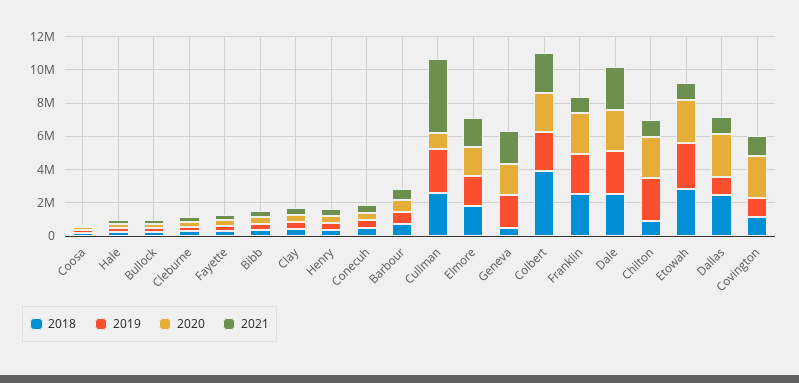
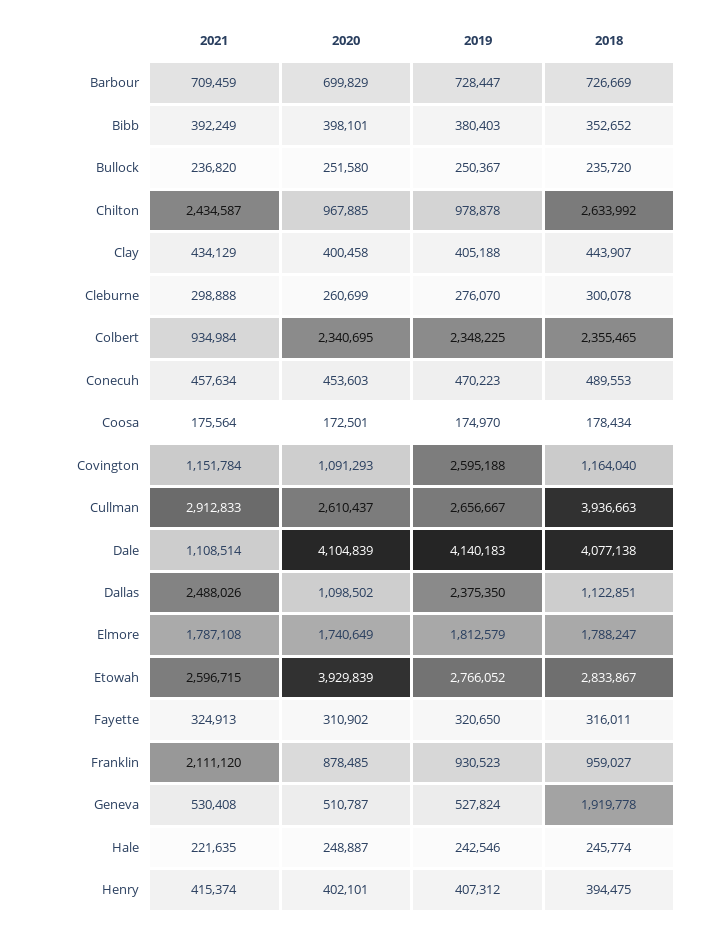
  {
    "2018": {
      "Coosa": 178434,
      "Hale": 245774,
      "Bullock": 235720,
      "Cleburne": 300078,
      "Fayette": 316011,
      "Bibb": 352652,
      "Clay": 443907,
      "Henry": 394475,
      "Conecuh": 489553,
      "Barbour": 726669,
-     "Cullman": 2500000,
+     "Cullman": 3936663,
      "Elmore": 1788247,
-     "Geneva": 500000,
+     "Geneva": 1919778,
-     "Colbert": 4000000,
+     "Colbert": 2355465,
-     "Franklin": 2500000,
+     "Franklin": 959027,
-     "Dale": 2500000,
+     "Dale": 4077138,
-     "Chilton": 1000000,
+     "Chilton": 2633992,
      "Etowah": 2833867,
-     "Dallas": 2500000,
+     "Dallas": 1122851,
      "Covington": 1164040
    },
    "2019": {
      "Coosa": 174970,
      "Hale": 242546,
      "Bullock": 250367,
      "Cleburne": 276070,
      "Fayette": 320650,
      "Bibb": 380403,
      "Clay": 405188,
      "Henry": 407312,
      "Conecuh": 470223,
      "Barbour": 728447,
      "Cullman": 2656667,
      "Elmore": 1812579,
-     "Geneva": 2000000,
+     "Geneva": 527824,
      "Colbert": 2348225,
-     "Franklin": 2500000,
+     "Franklin": 930523,
-     "Dale": 2500000,
+     "Dale": 4140183,
-     "Chilton": 2500000,
+     "Chilton": 978878,
      "Etowah": 2766052,
-     "Dallas": 1000000,
+     "Dallas": 2375350,
-     "Covington": 1000000
+     "Covington": 2595188
    },
    "2020": {
      "Coosa": 172501,
      "Hale": 248887,
      "Bullock": 251580,
      "Cleburne": 260699,
      "Fayette": 310902,
      "Bibb": 398101,
      "Clay": 400458,
      "Henry": 402101,
      "Conecuh": 453603,
      "Barbour": 699829,
-     "Cullman": 1000000,
+     "Cullman": 2610437,
      "Elmore": 1740649,
-     "Geneva": 2000000,
+     "Geneva": 510787,
      "Colbert": 2340695,
-     "Franklin": 2500000,
+     "Franklin": 878485,
-     "Dale": 2500000,
+     "Dale": 4104839,
-     "Chilton": 2500000,
+     "Chilton": 967885,
-     "Etowah": 2500000,
+     "Etowah": 3929839,
-     "Dallas": 2500000,
+     "Dallas": 1098502,
-     "Covington": 2500000
+     "Covington": 1091293
    },
    "2021": {
      "Coosa": 175564,
      "Hale": 221635,
      "Bullock": 236820,
      "Cleburne": 298888,
      "Fayette": 324913,
      "Bibb": 392249,
      "Clay": 434129,
      "Henry": 415374,
      "Conecuh": 457634,
      "Barbour": 709459,
-     "Cullman": 4500000,
+     "Cullman": 2912833,
      "Elmore": 1787108,
-     "Geneva": 2000000,
+     "Geneva": 530408,
-     "Colbert": 2500000,
+     "Colbert": 934984,
-     "Franklin": 1000000,
+     "Franklin": 2111120,
-     "Dale": 2500000,
+     "Dale": 1108514,
-     "Chilton": 1000000,
+     "Chilton": 2434587,
-     "Etowah": 1000000,
+     "Etowah": 2596715,
-     "Dallas": 1000000,
+     "Dallas": 2488026,
      "Covington": 1151784
    }
  }

